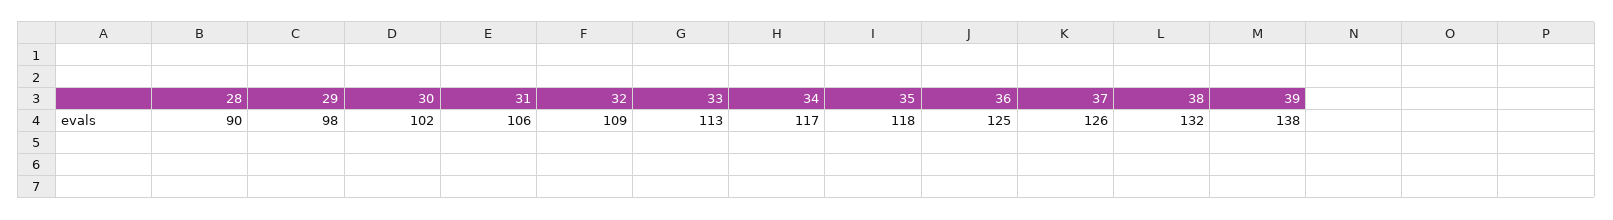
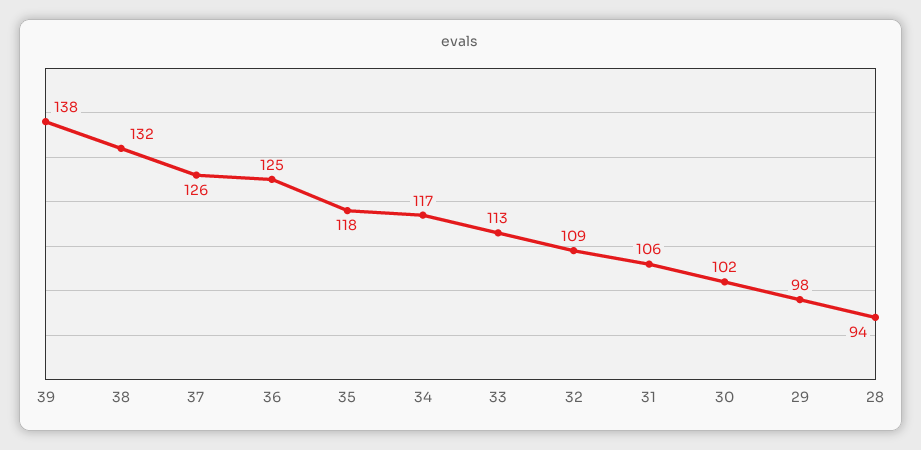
  {
-   "28": 90,
+   "28": 94,
    "29": 98,
    "30": 102,
    "31": 106,
    "32": 109,
    "33": 113,
    "34": 117,
    "35": 118,
    "36": 125,
    "37": 126,
    "38": 132,
    "39": 138
  }

